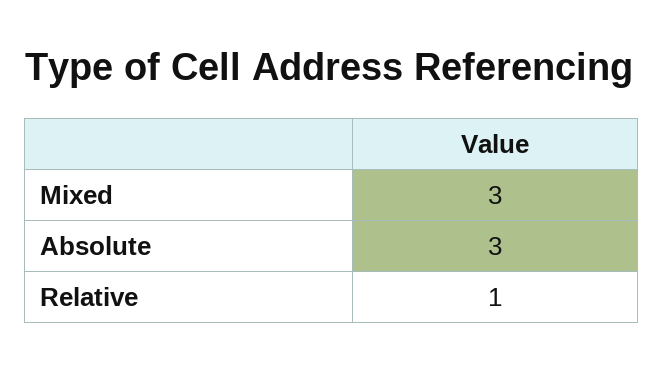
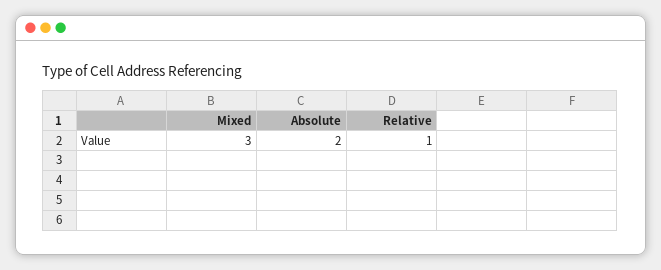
  {
    "Mixed": 3,
-   "Absolute": 3,
+   "Absolute": 2,
    "Relative": 1
  }

